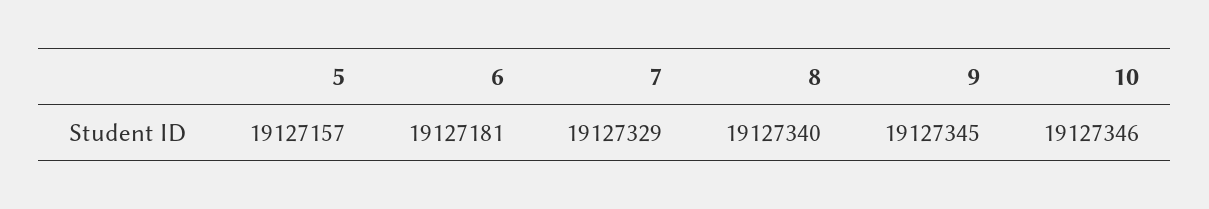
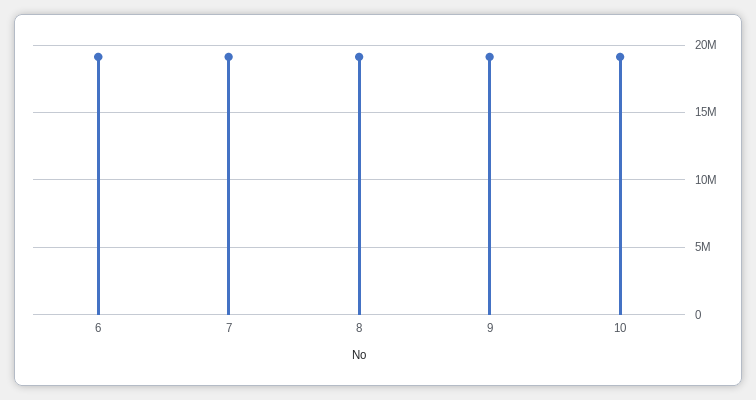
  {
-   "5": 19127157,
    "6": 19127181,
    "7": 19127329,
    "8": 19127340,
    "9": 19127345,
    "10": 19127346
  }

